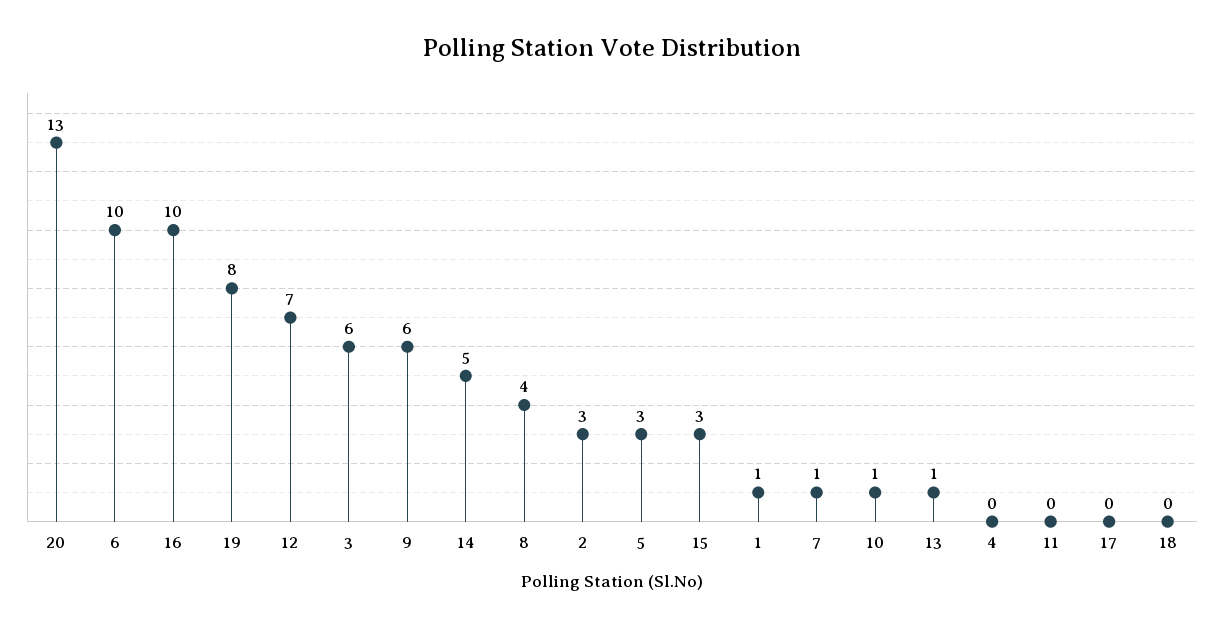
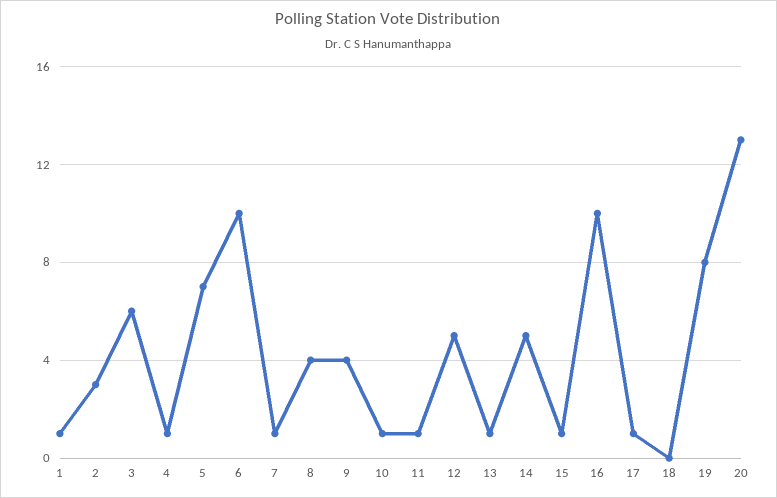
  {
    "20": 13,
    "6": 10,
    "16": 10,
    "19": 8,
-   "12": 7,
+   "12": 5,
    "3": 6,
-   "9": 6,
+   "9": 4,
    "14": 5,
    "8": 4,
    "2": 3,
-   "5": 3,
+   "5": 7,
-   "15": 3,
+   "15": 1,
    "1": 1,
    "7": 1,
    "10": 1,
    "13": 1,
-   "4": 0,
+   "4": 1,
-   "11": 0,
+   "11": 1,
-   "17": 0,
+   "17": 1,
    "18": 0
  }

